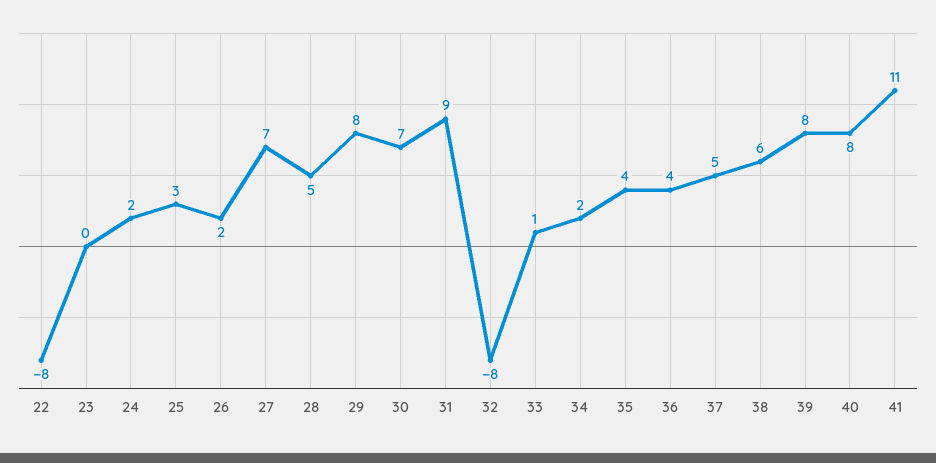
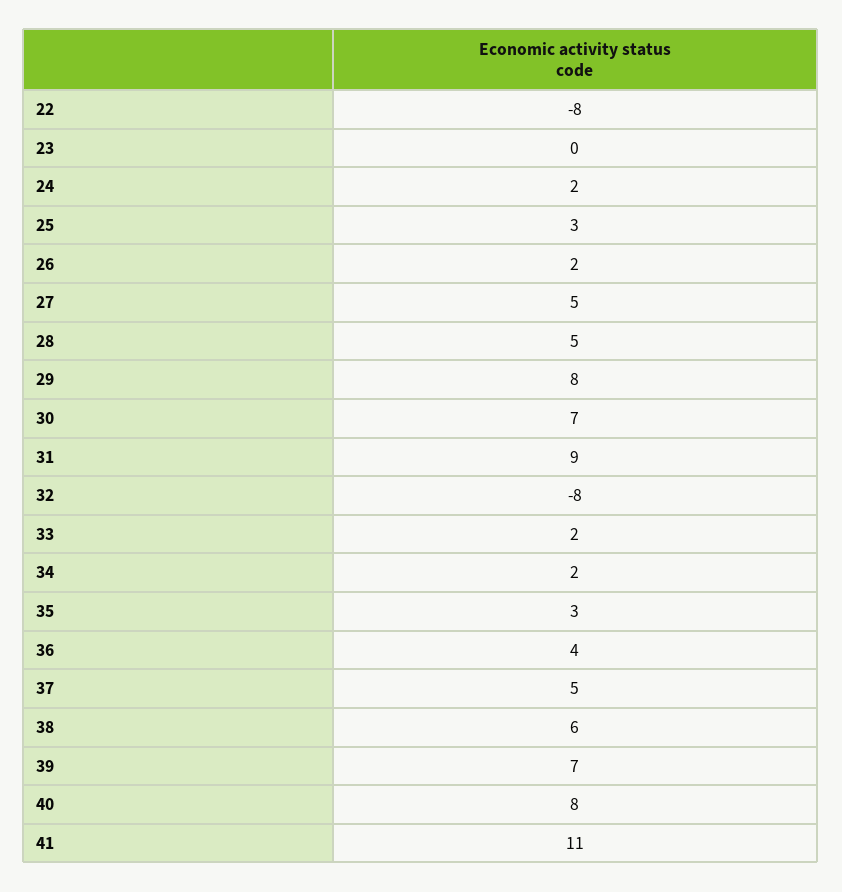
  {
    "22": -8,
    "23": 0,
    "24": 2,
    "25": 3,
    "26": 2,
-   "27": 7,
+   "27": 5,
    "28": 5,
    "29": 8,
    "30": 7,
    "31": 9,
    "32": -8,
-   "33": 1,
+   "33": 2,
    "34": 2,
-   "35": 4,
+   "35": 3,
    "36": 4,
    "37": 5,
    "38": 6,
-   "39": 8,
+   "39": 7,
    "40": 8,
    "41": 11
  }

